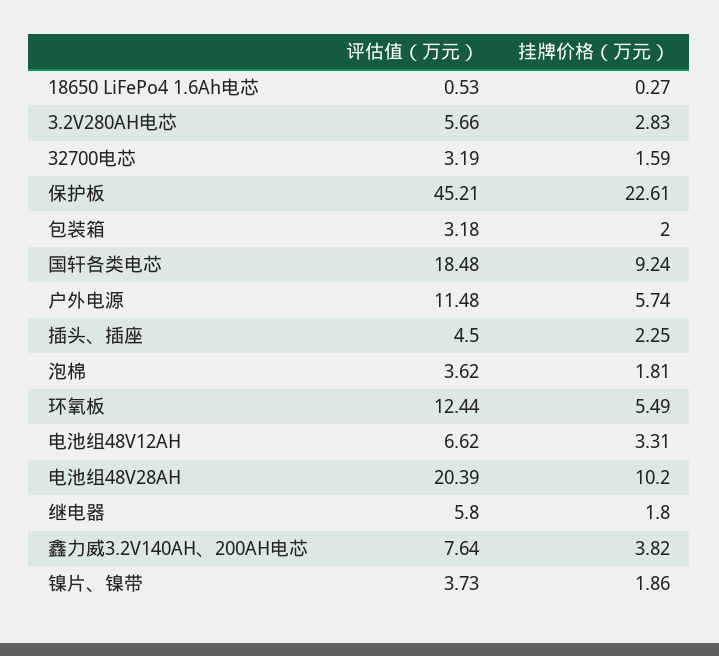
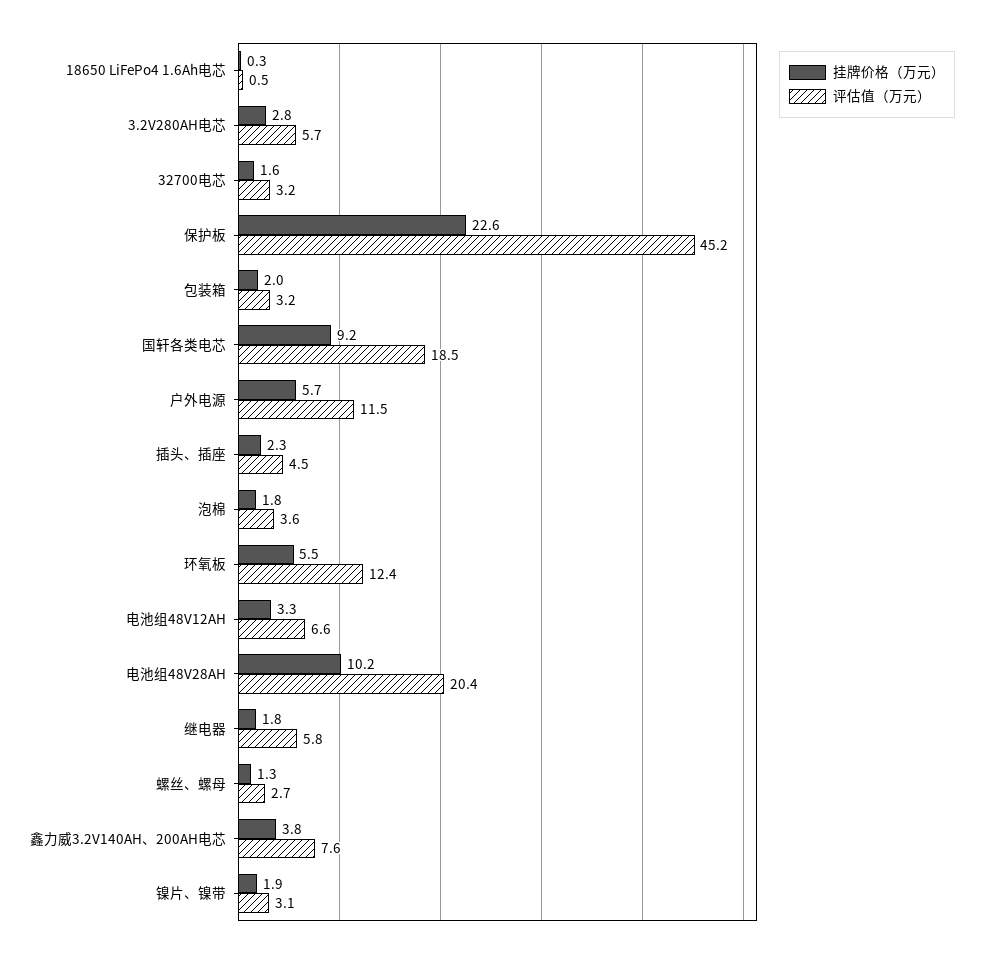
  {
    "评估值（万元）": {
      "18650 LiFePo4 1.6Ah电芯": 0.53,
      "3.2V280AH电芯": 5.66,
      "32700电芯": 3.19,
      "保护板": 45.21,
      "包装箱": 3.18,
      "国轩各类电芯": 18.48,
      "户外电源": 11.48,
      "插头、插座": 4.5,
      "泡棉": 3.62,
      "环氧板": 12.44,
      "电池组48V12AH": 6.62,
      "电池组48V28AH": 20.39,
      "继电器": 5.8,
      "鑫力威3.2V140AH、200AH电芯": 7.64,
-     "镍片、镍带": 3.73
+     "镍片、镍带": 3.1,
+     "螺丝、螺母": 2.7
    },
    "挂牌价格（万元）": {
      "18650 LiFePo4 1.6Ah电芯": 0.27,
      "3.2V280AH电芯": 2.83,
      "32700电芯": 1.59,
      "保护板": 22.61,
      "包装箱": 2,
      "国轩各类电芯": 9.24,
      "户外电源": 5.74,
      "插头、插座": 2.25,
      "泡棉": 1.81,
      "环氧板": 5.49,
      "电池组48V12AH": 3.31,
      "电池组48V28AH": 10.2,
      "继电器": 1.8,
      "鑫力威3.2V140AH、200AH电芯": 3.82,
-     "镍片、镍带": 1.86
+     "镍片、镍带": 1.86,
+     "螺丝、螺母": 1.3
    }
  }

